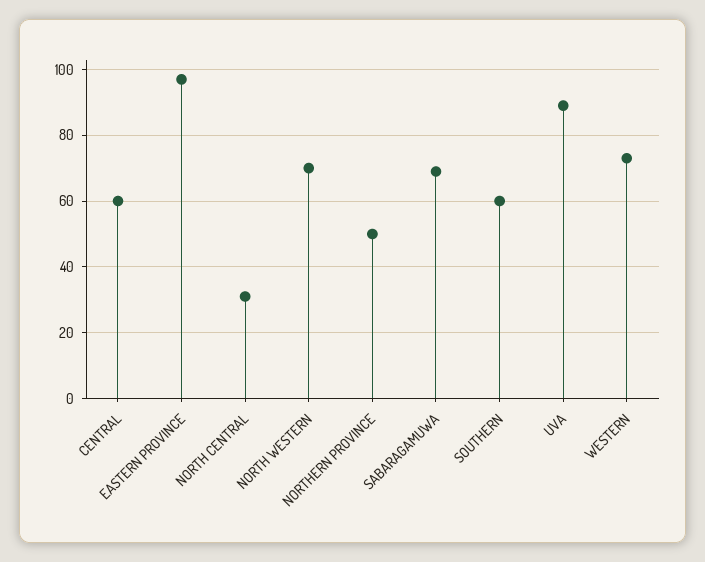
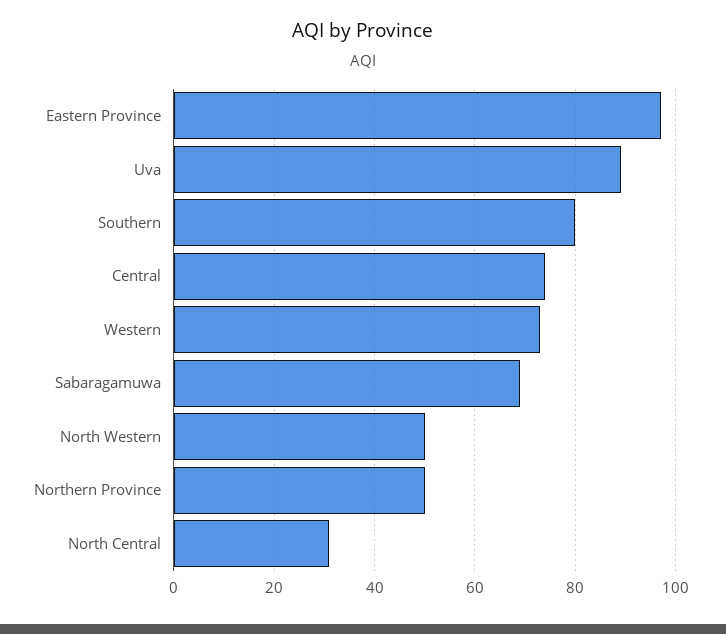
  {
-   "CENTRAL": 60,
+   "CENTRAL": 75,
    "EASTERN PROVINCE": 95,
    "NORTH CENTRAL": 30,
-   "NORTH WESTERN": 70,
+   "NORTH WESTERN": 50,
    "NORTHERN PROVINCE": 50,
    "SABARAGAMUWA": 70,
-   "SOUTHERN": 60,
+   "SOUTHERN": 80,
    "UVA": 90,
    "WESTERN": 75
  }

